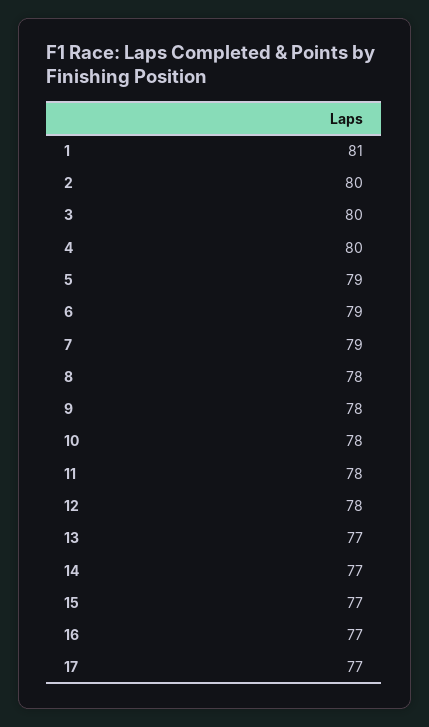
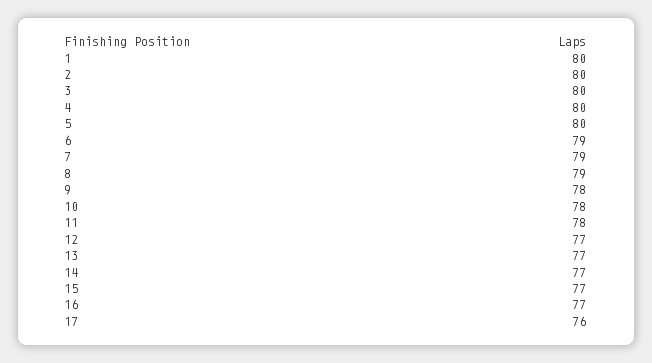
  {
-   "1": 81,
+   "1": 80,
    "2": 80,
    "3": 80,
    "4": 80,
-   "5": 79,
+   "5": 80,
    "6": 79,
    "7": 79,
-   "8": 78,
+   "8": 79,
    "9": 78,
    "10": 78,
    "11": 78,
-   "12": 78,
+   "12": 77,
    "13": 77,
    "14": 77,
    "15": 77,
    "16": 77,
-   "17": 77
+   "17": 76
  }

